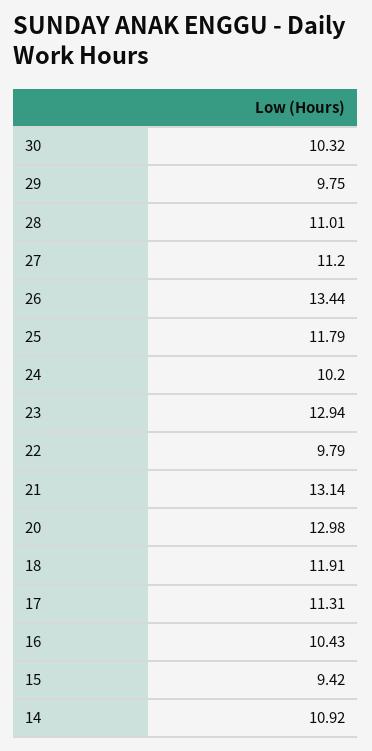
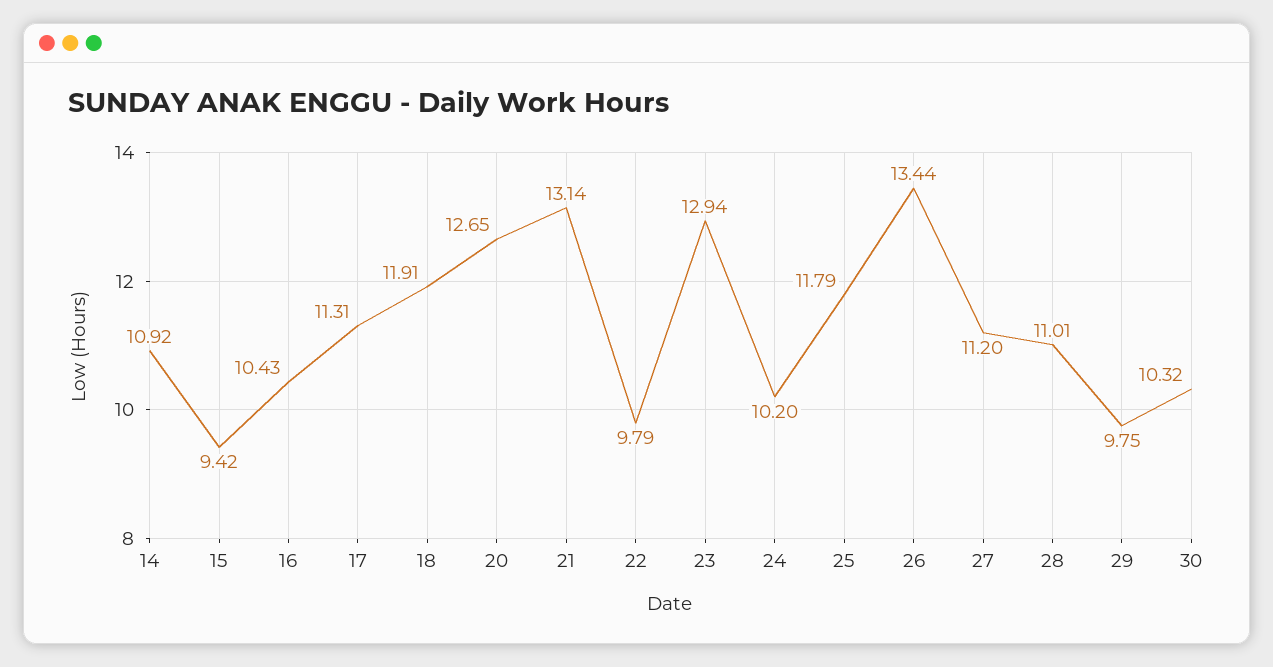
  {
    "30": 10.32,
    "29": 9.75,
    "28": 11.01,
    "27": 11.2,
    "26": 13.44,
    "25": 11.79,
    "24": 10.2,
    "23": 12.94,
    "22": 9.79,
    "21": 13.14,
-   "20": 12.98,
+   "20": 12.65,
    "18": 11.91,
    "17": 11.31,
    "16": 10.43,
    "15": 9.42,
    "14": 10.92
  }

